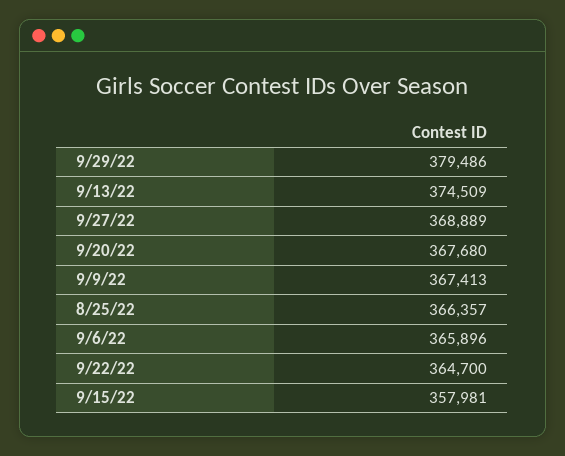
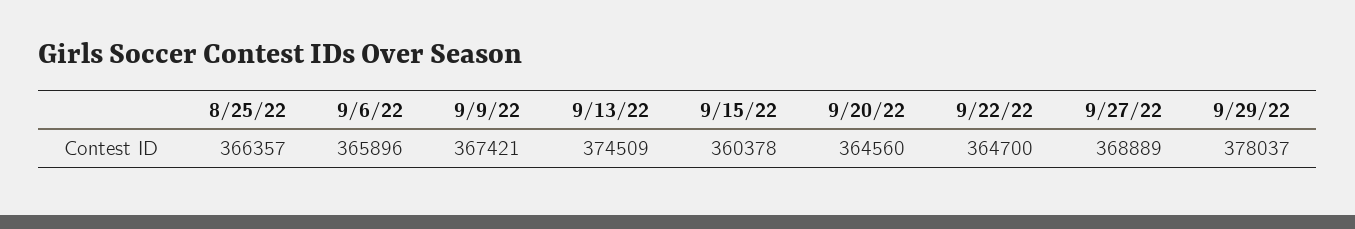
  {
-   "9/29/22": 379486,
+   "9/29/22": 378037,
    "9/13/22": 374509,
    "9/27/22": 368889,
-   "9/20/22": 367680,
+   "9/20/22": 364560,
-   "9/9/22": 367413,
+   "9/9/22": 367421,
    "8/25/22": 366357,
    "9/6/22": 365896,
    "9/22/22": 364700,
-   "9/15/22": 357981
+   "9/15/22": 360378
  }

